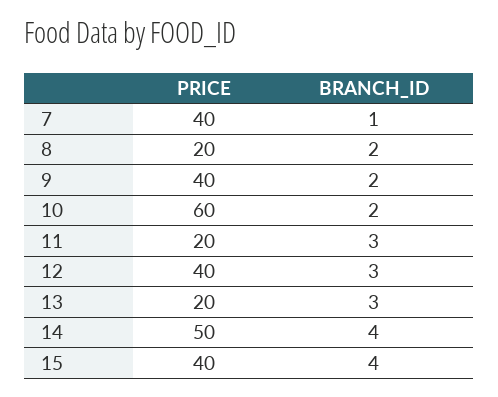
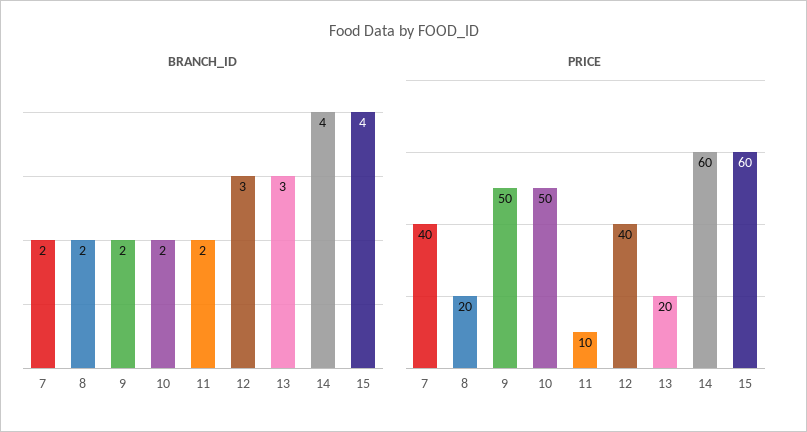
  {
    "PRICE": {
      "7": 40,
      "8": 20,
-     "9": 40,
+     "9": 50,
-     "10": 60,
+     "10": 50,
-     "11": 20,
+     "11": 10,
      "12": 40,
      "13": 20,
-     "14": 50,
+     "14": 60,
-     "15": 40
+     "15": 60
    },
    "BRANCH_ID": {
-     "7": 1,
+     "7": 2,
      "8": 2,
      "9": 2,
      "10": 2,
-     "11": 3,
+     "11": 2,
      "12": 3,
      "13": 3,
      "14": 4,
      "15": 4
    }
  }

